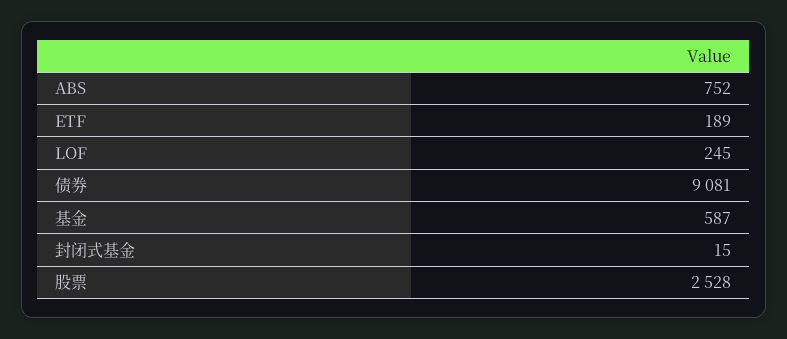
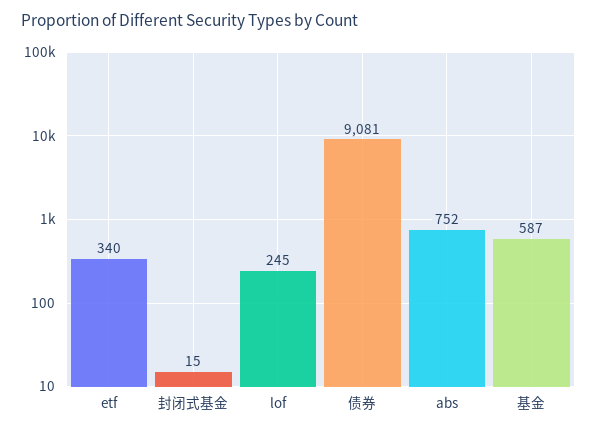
  {
    "ABS": 752,
-   "ETF": 189,
+   "ETF": 340,
    "LOF": 245,
    "债券": 9081,
    "基金": 587,
-   "封闭式基金": 15,
+   "封闭式基金": 15
-   "股票": 2528
  }

